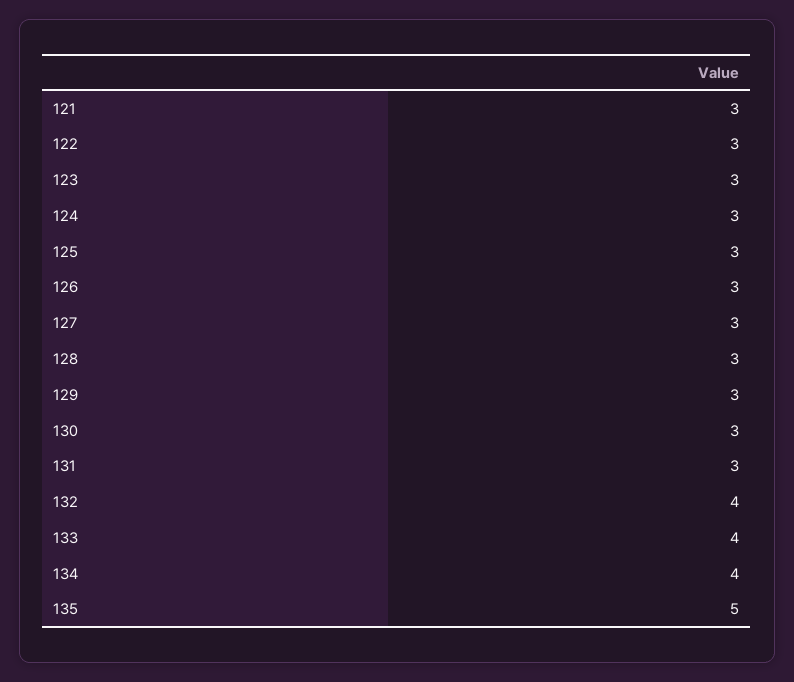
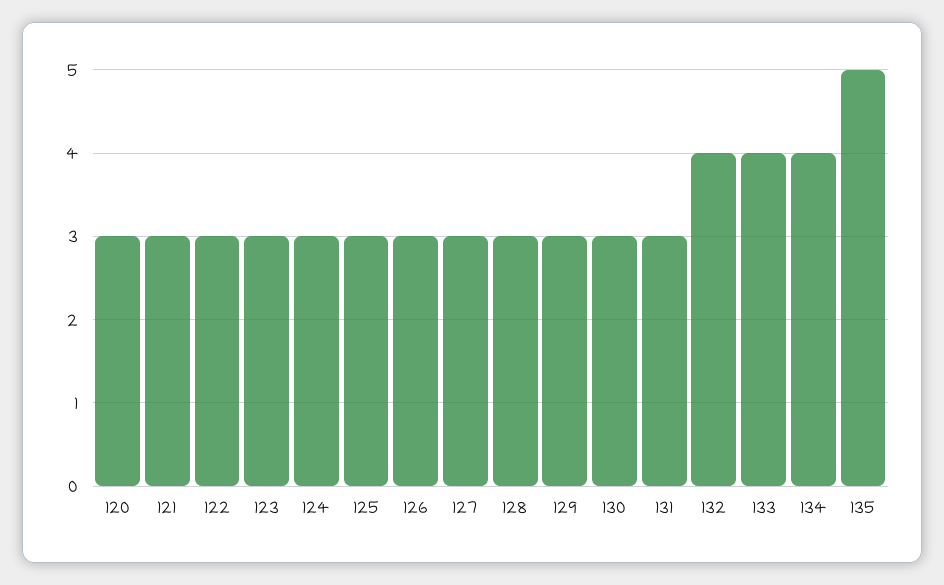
  {
    "121": 3,
    "122": 3,
    "123": 3,
    "124": 3,
    "125": 3,
    "126": 3,
    "127": 3,
    "128": 3,
    "129": 3,
    "130": 3,
    "131": 3,
    "132": 4,
    "133": 4,
    "134": 4,
-   "135": 5
+   "135": 5,
+   "120": 3
  }

